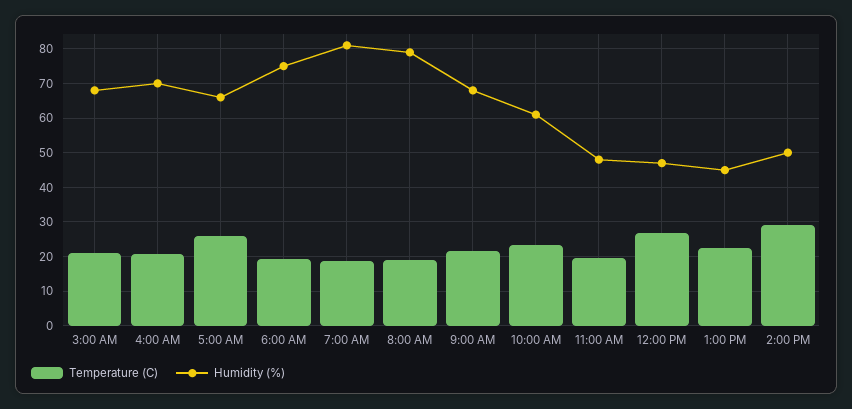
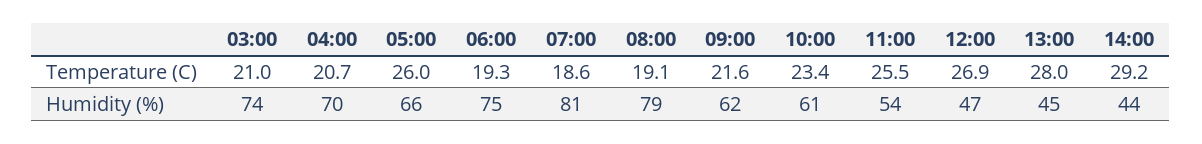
  {
    "Temperature (C)": {
      "3:00 AM": 21,
      "4:00 AM": 20.7,
      "5:00 AM": 26,
      "6:00 AM": 19.3,
      "7:00 AM": 18.6,
      "8:00 AM": 19.1,
      "9:00 AM": 21.6,
      "10:00 AM": 23.4,
-     "11:00 AM": 20,
+     "11:00 AM": 25.5,
      "12:00 PM": 26.9,
-     "1:00 PM": 22,
+     "1:00 PM": 28,
      "2:00 PM": 29.2
    },
    "Humidity (%)": {
-     "3:00 AM": 68,
+     "3:00 AM": 74,
      "4:00 AM": 70,
      "5:00 AM": 66,
      "6:00 AM": 75,
      "7:00 AM": 81,
      "8:00 AM": 79,
-     "9:00 AM": 68,
+     "9:00 AM": 62,
      "10:00 AM": 61,
-     "11:00 AM": 48,
+     "11:00 AM": 54,
      "12:00 PM": 47,
      "1:00 PM": 45,
-     "2:00 PM": 50
+     "2:00 PM": 44
    }
  }

